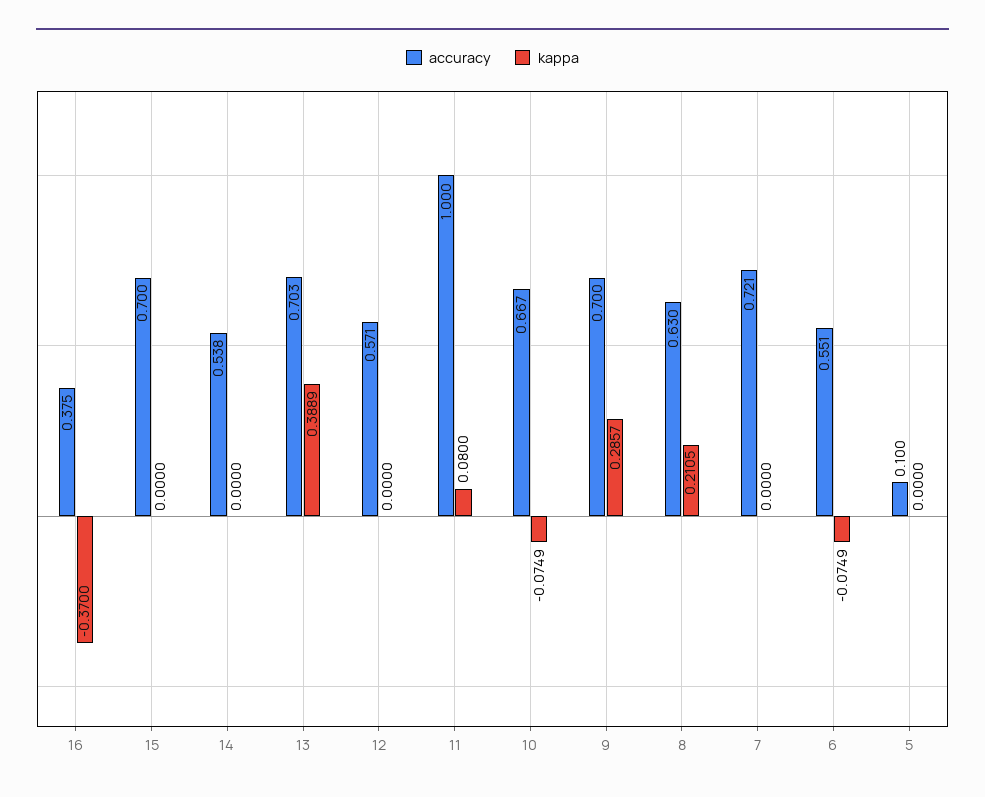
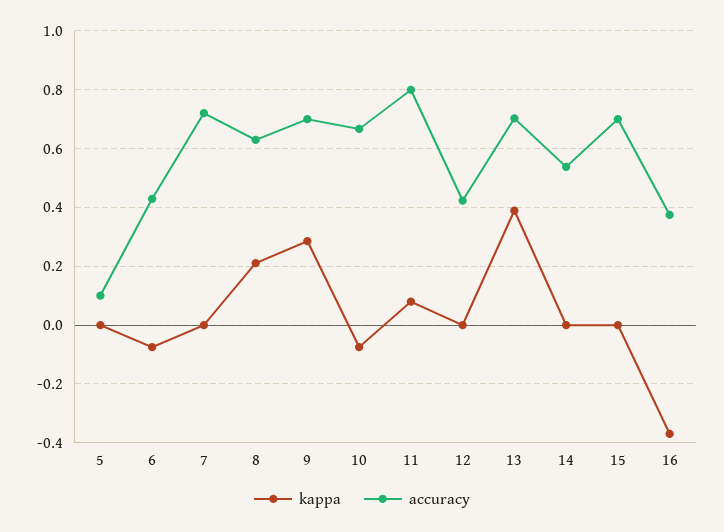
  {
    "accuracy": {
      "16": 0.375,
      "15": 0.7,
      "14": 0.538,
      "13": 0.703,
-     "12": 0.571,
+     "12": 0.425,
-     "11": 1,
+     "11": 0.8,
      "10": 0.667,
      "9": 0.7,
      "8": 0.63,
      "7": 0.721,
-     "6": 0.551,
+     "6": 0.425,
      "5": 0.1
    },
    "kappa": {
      "16": -0.37,
      "15": 0,
      "14": 0,
      "13": 0.3889,
      "12": 0,
      "11": 0.08,
      "10": -0.0749,
      "9": 0.2857,
      "8": 0.2105,
      "7": 0,
      "6": -0.0749,
      "5": 0
    }
  }

